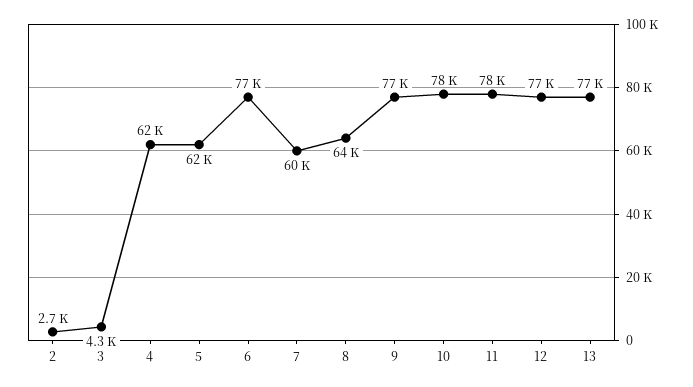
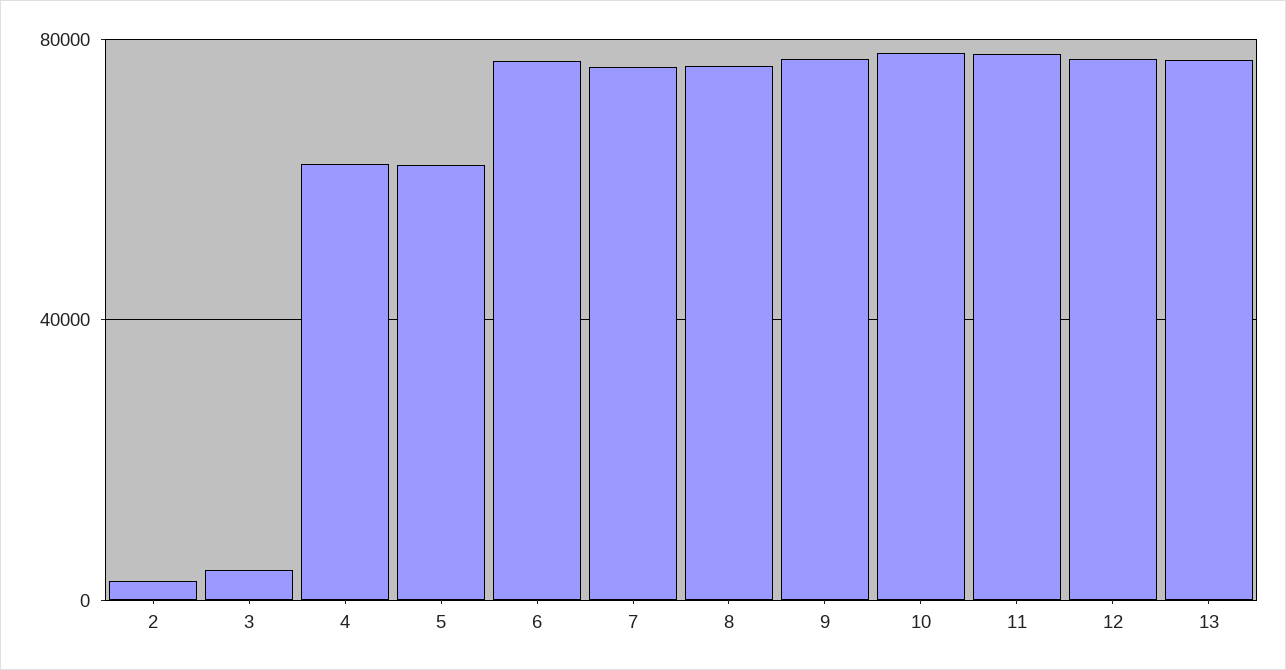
  {
    "2": 2700,
    "3": 4300,
    "4": 62000,
    "5": 62000,
    "6": 77000,
-   "7": 60000,
+   "7": 75000,
-   "8": 64000,
+   "8": 75000,
    "9": 77000,
    "10": 78000,
    "11": 78000,
    "12": 77000,
    "13": 77000
  }

